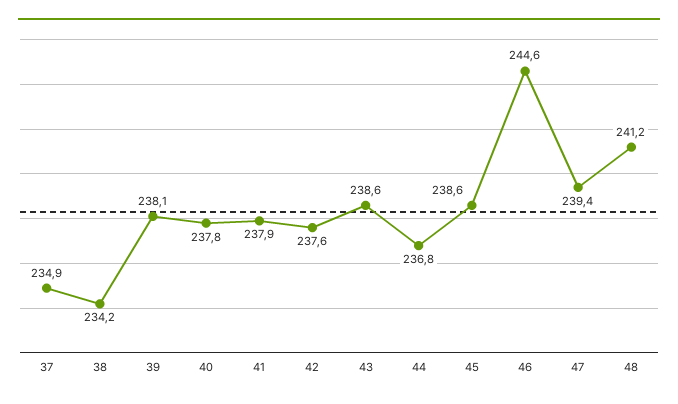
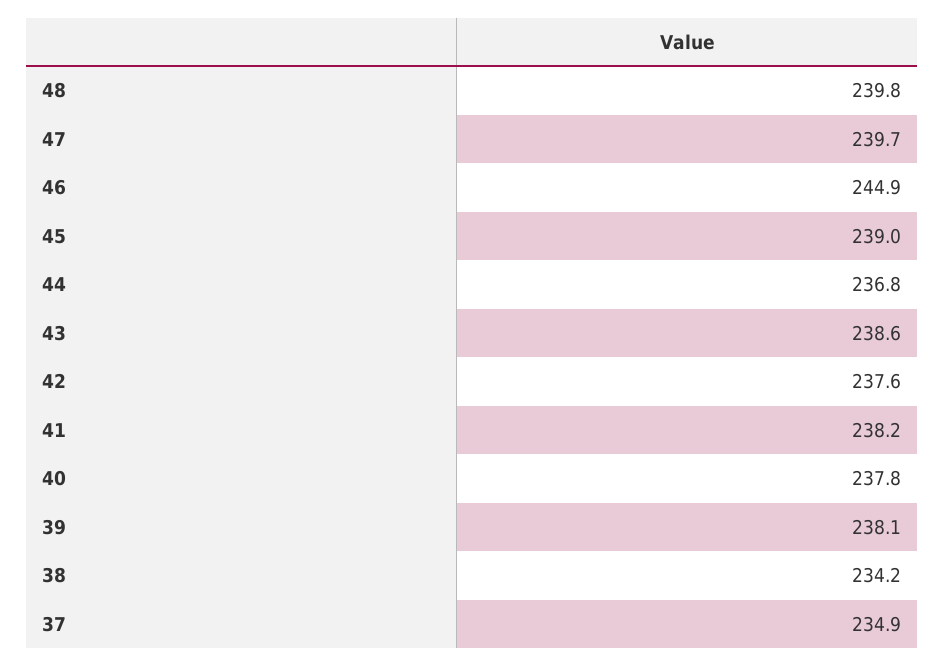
  {
    "37": 234.9,
    "38": 234.2,
    "39": 238.1,
    "40": 237.8,
-   "41": 237.9,
+   "41": 238.2,
    "42": 237.6,
    "43": 238.6,
    "44": 236.8,
-   "45": 238.6,
+   "45": 239,
-   "46": 244.6,
+   "46": 244.9,
-   "47": 239.4,
+   "47": 239.7,
-   "48": 241.2
+   "48": 239.8
  }

